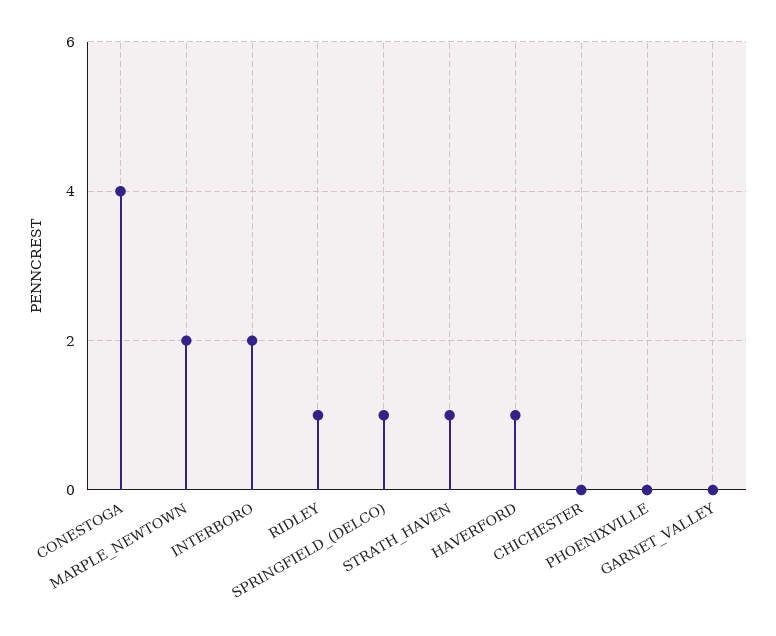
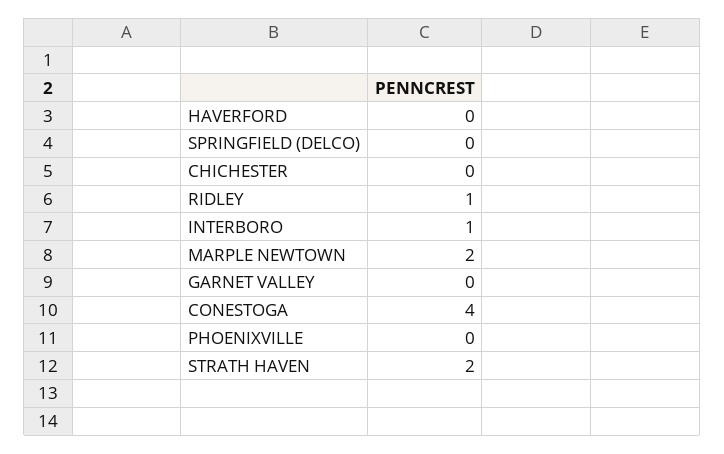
  {
    "CONESTOGA": 4,
    "MARPLE_NEWTOWN": 2,
-   "INTERBORO": 2,
+   "INTERBORO": 1,
    "RIDLEY": 1,
-   "SPRINGFIELD_(DELCO)": 1,
+   "SPRINGFIELD_(DELCO)": 0,
-   "STRATH_HAVEN": 1,
+   "STRATH_HAVEN": 2,
-   "HAVERFORD": 1,
+   "HAVERFORD": 0,
    "CHICHESTER": 0,
    "PHOENIXVILLE": 0,
    "GARNET_VALLEY": 0
  }

